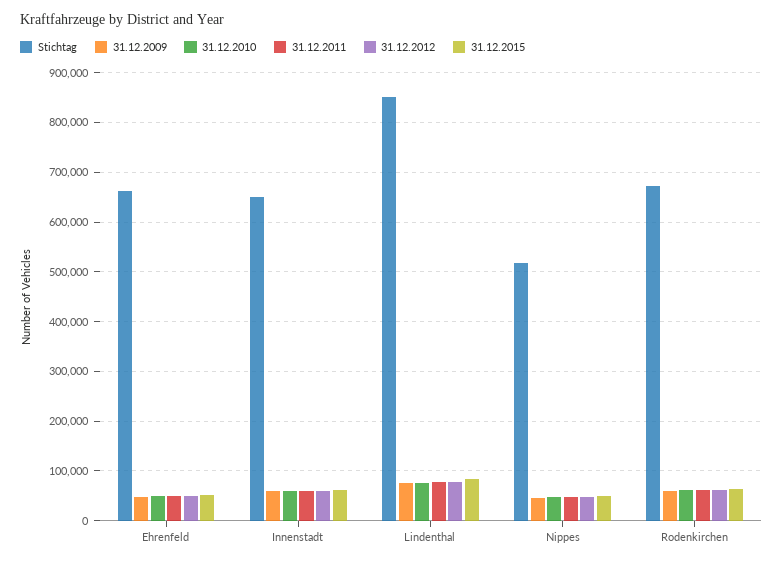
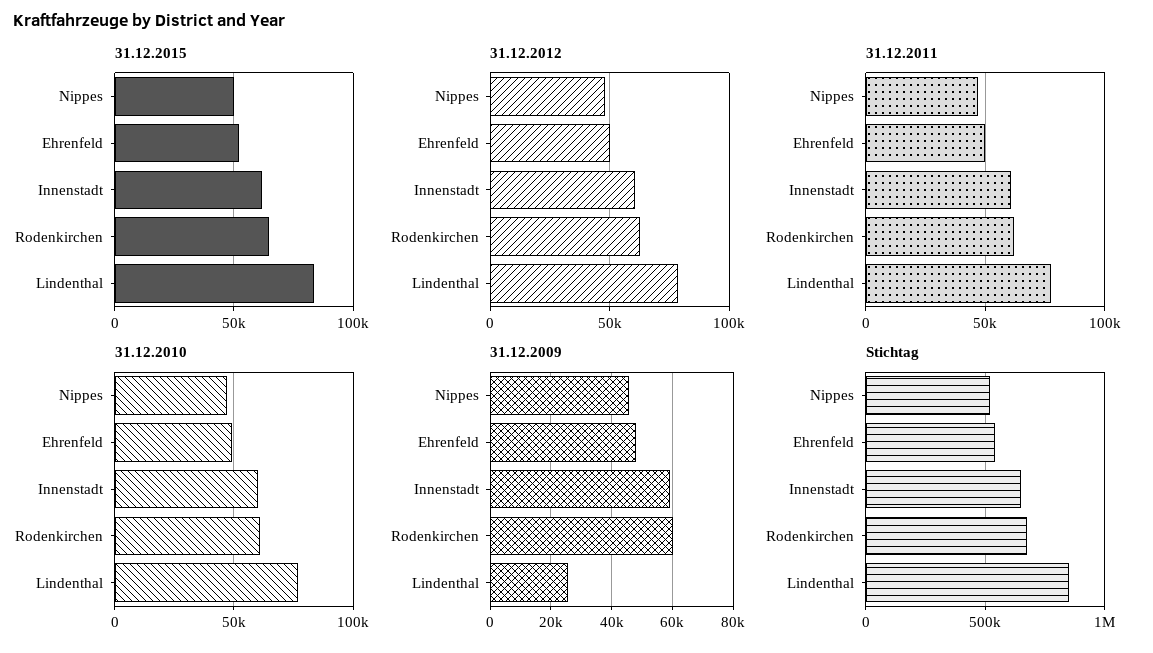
  {
    "Stichtag": {
-     "Ehrenfeld": 660000,
+     "Ehrenfeld": 550000,
      "Innenstadt": 660000,
      "Lindenthal": 860000,
      "Nippes": 520000,
      "Rodenkirchen": 680000
    },
    "31.12.2009": {
      "Ehrenfeld": 48000,
      "Innenstadt": 60000,
-     "Lindenthal": 80000,
+     "Lindenthal": 26000,
      "Nippes": 46000,
      "Rodenkirchen": 60000
    },
    "31.12.2010": {
      "Ehrenfeld": 50000,
      "Innenstadt": 60000,
      "Lindenthal": 75000,
      "Nippes": 45000,
      "Rodenkirchen": 60000
    },
    "31.12.2011": {
      "Ehrenfeld": 50000,
      "Innenstadt": 60000,
      "Lindenthal": 80000,
      "Nippes": 45000,
      "Rodenkirchen": 60000
    },
    "31.12.2012": {
      "Ehrenfeld": 50000,
      "Innenstadt": 60000,
      "Lindenthal": 80000,
      "Nippes": 50000,
      "Rodenkirchen": 65000
    },
    "31.12.2015": {
      "Ehrenfeld": 50000,
      "Innenstadt": 60000,
      "Lindenthal": 85000,
      "Nippes": 50000,
      "Rodenkirchen": 65000
    }
  }

